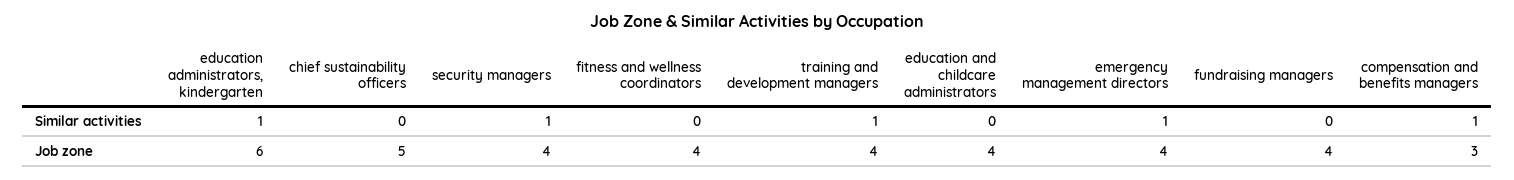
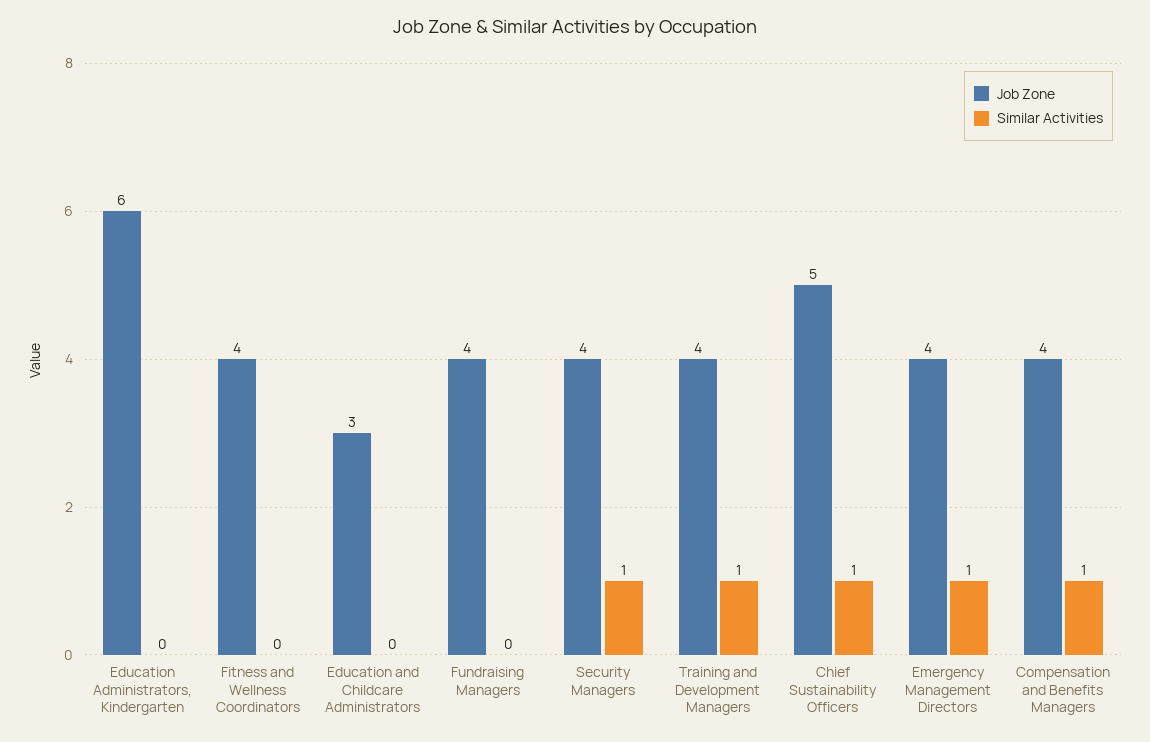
  {
    "Similar activities": {
-     "education administrators, kindergarten": 1,
+     "education administrators, kindergarten": 0,
-     "chief sustainability officers": 0,
+     "chief sustainability officers": 1,
      "security managers": 1,
      "fitness and wellness coordinators": 0,
      "training and development managers": 1,
      "education and childcare administrators": 0,
      "emergency management directors": 1,
      "fundraising managers": 0,
      "compensation and benefits managers": 1
    },
    "Job zone": {
      "education administrators, kindergarten": 6,
      "chief sustainability officers": 5,
      "security managers": 4,
      "fitness and wellness coordinators": 4,
      "training and development managers": 4,
-     "education and childcare administrators": 4,
+     "education and childcare administrators": 3,
      "emergency management directors": 4,
      "fundraising managers": 4,
-     "compensation and benefits managers": 3
+     "compensation and benefits managers": 4
    }
  }

